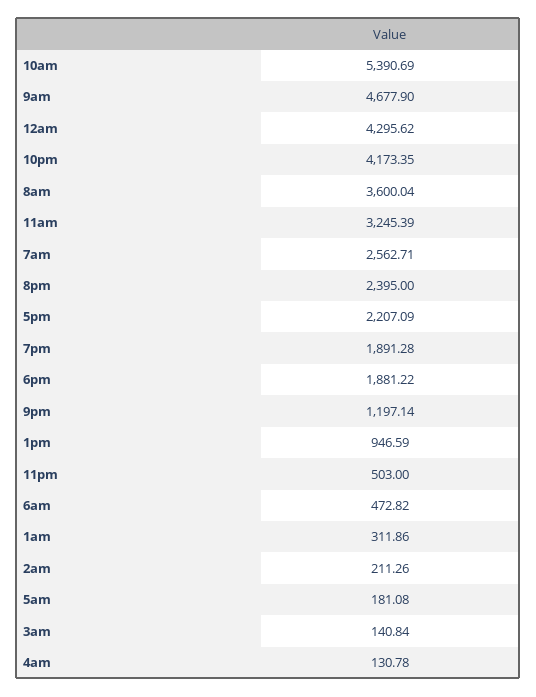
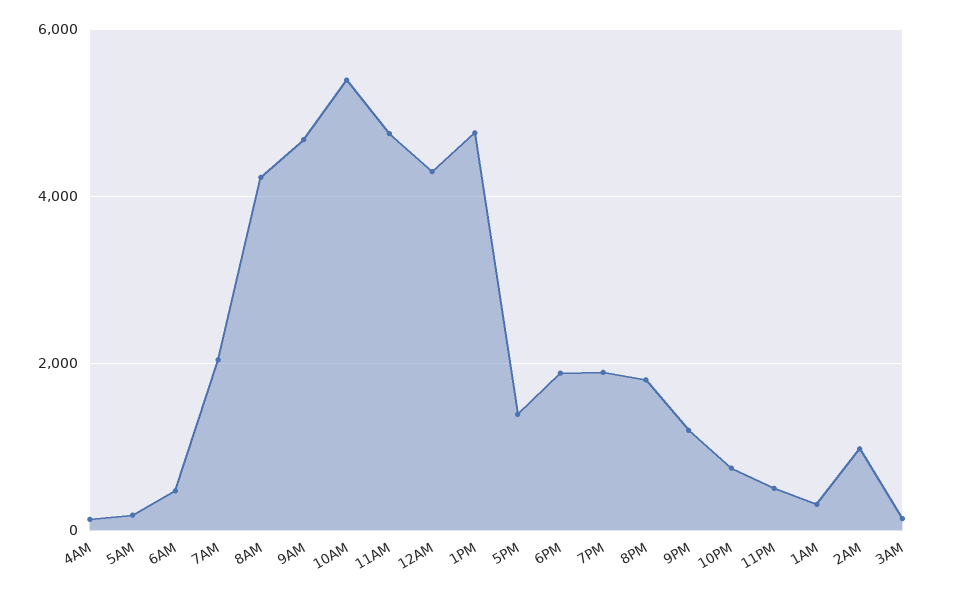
  {
    "10am": 5390.69,
    "9am": 4677.9,
    "12am": 4295.62,
-   "10pm": 4173.35,
+   "10pm": 800,
-   "8am": 3600.04,
+   "8am": 4200,
-   "11am": 3245.39,
+   "11am": 4800,
-   "7am": 2562.71,
+   "7am": 2000,
-   "8pm": 2395,
+   "8pm": 1800,
-   "5pm": 2207.09,
+   "5pm": 1400,
    "7pm": 1891.28,
    "6pm": 1881.22,
    "9pm": 1197.14,
-   "1pm": 946.59,
+   "1pm": 4800,
    "11pm": 503,
    "6am": 472.82,
    "1am": 311.86,
-   "2am": 211.26,
+   "2am": 1000,
    "5am": 181.08,
    "3am": 140.84,
    "4am": 130.78
  }

